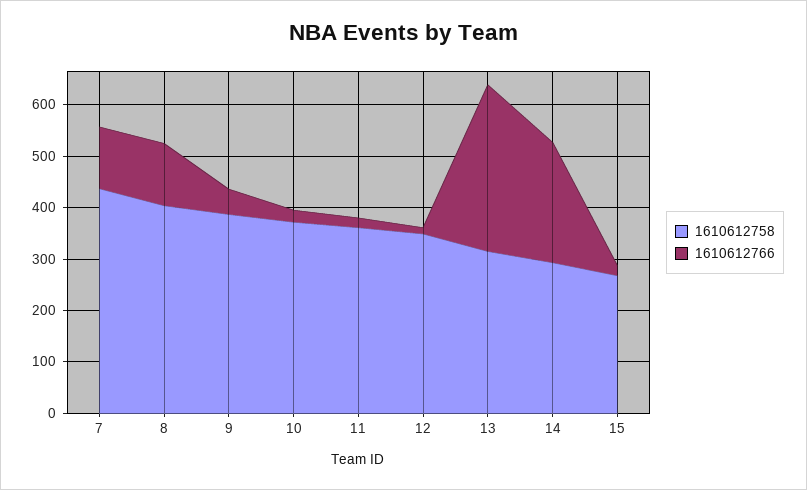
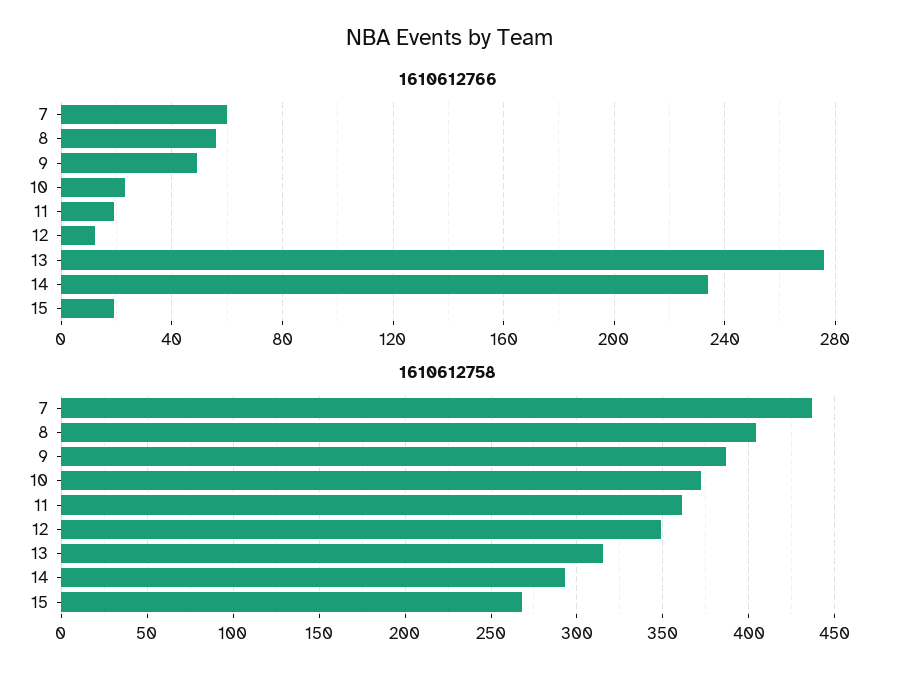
  {
    "1610612758": {
      "7": 435,
      "8": 405,
      "9": 385,
      "10": 370,
      "11": 360,
      "12": 350,
      "13": 315,
      "14": 295,
      "15": 270
    },
    "1610612766": {
-     "7": 120,
+     "7": 60,
-     "8": 120,
+     "8": 55,
      "9": 50,
      "10": 25,
      "11": 20,
      "12": 10,
-     "13": 320,
+     "13": 275,
      "14": 235,
      "15": 20
    }
  }

